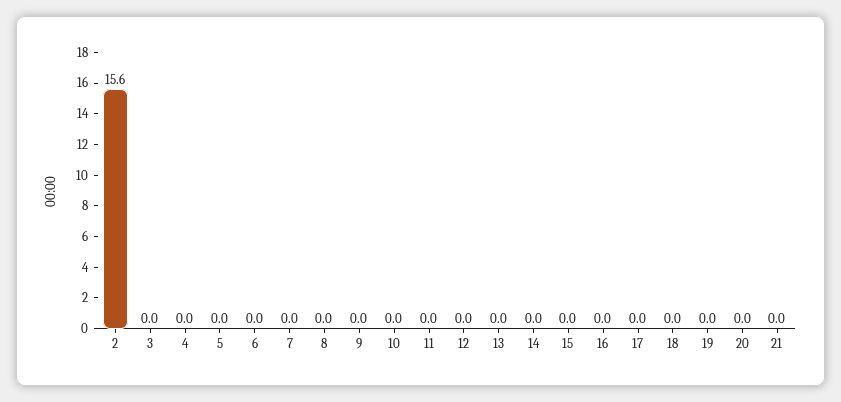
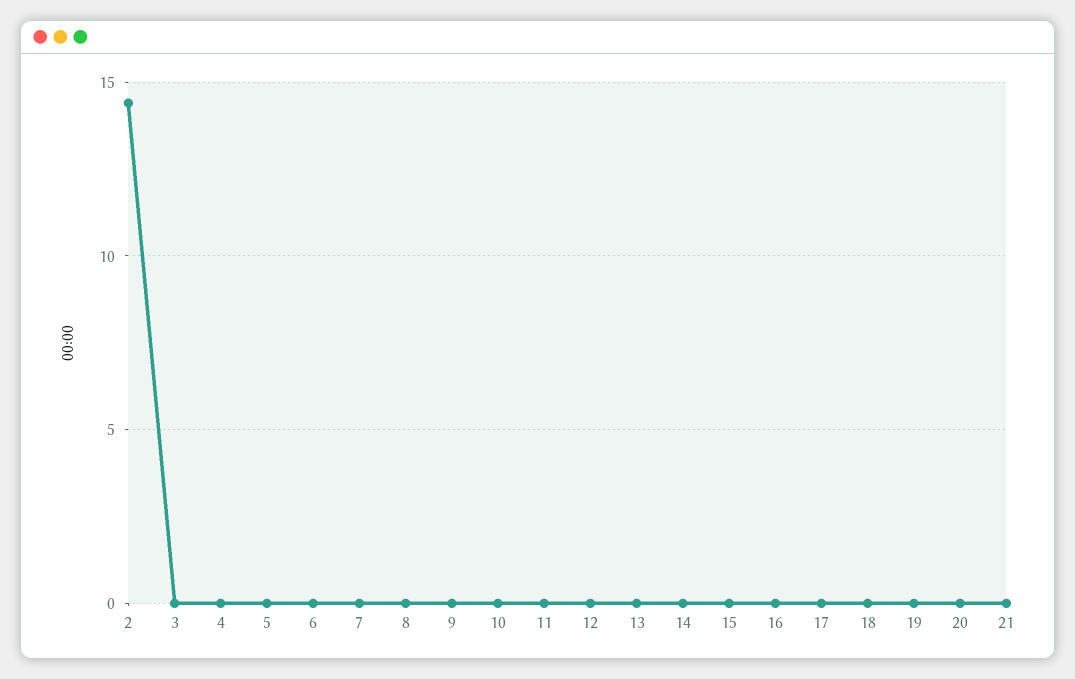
  {
-   "2": 15.6,
+   "2": 14.5,
    "3": 0,
    "4": 0,
    "5": 0,
    "6": 0,
    "7": 0,
    "8": 0,
    "9": 0,
    "10": 0,
    "11": 0,
    "12": 0,
    "13": 0,
    "14": 0,
    "15": 0,
    "16": 0,
    "17": 0,
    "18": 0,
    "19": 0,
    "20": 0,
    "21": 0
  }

